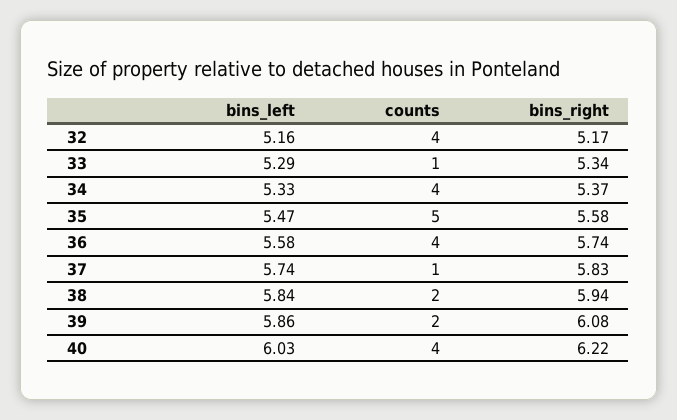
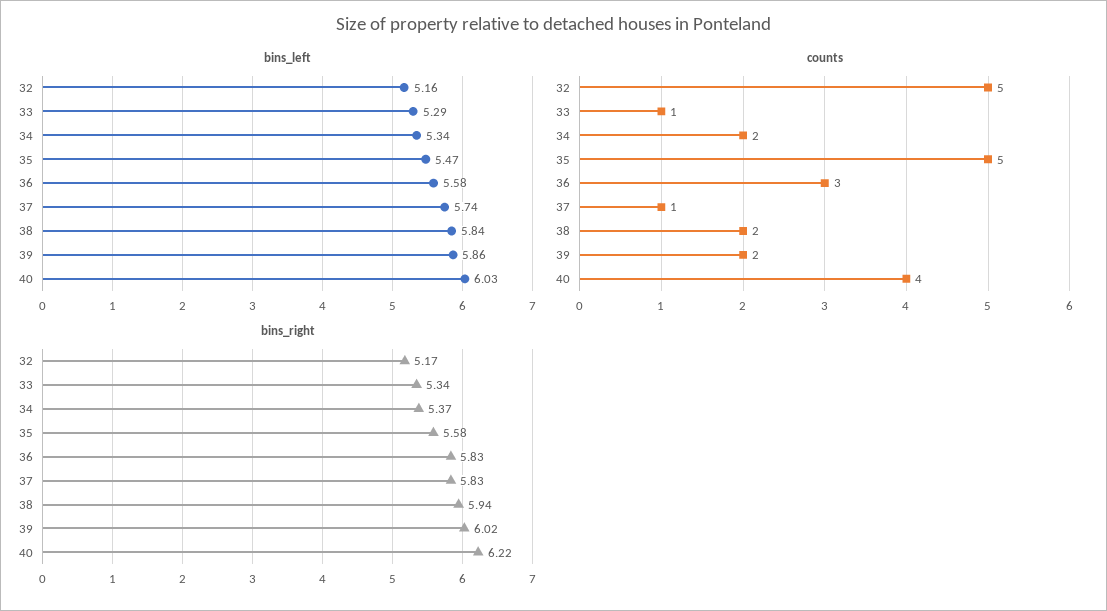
  {
    "bins_left": {
      "32": 5.16,
      "33": 5.29,
-     "34": 5.33,
+     "34": 5.34,
      "35": 5.47,
      "36": 5.58,
      "37": 5.74,
      "38": 5.84,
      "39": 5.86,
      "40": 6.03
    },
    "counts": {
-     "32": 4,
+     "32": 5,
      "33": 1,
-     "34": 4,
+     "34": 2,
      "35": 5,
-     "36": 4,
+     "36": 3,
      "37": 1,
      "38": 2,
      "39": 2,
      "40": 4
    },
    "bins_right": {
      "32": 5.17,
      "33": 5.34,
      "34": 5.37,
      "35": 5.58,
-     "36": 5.74,
+     "36": 5.83,
      "37": 5.83,
      "38": 5.94,
-     "39": 6.08,
+     "39": 6.02,
      "40": 6.22
    }
  }

